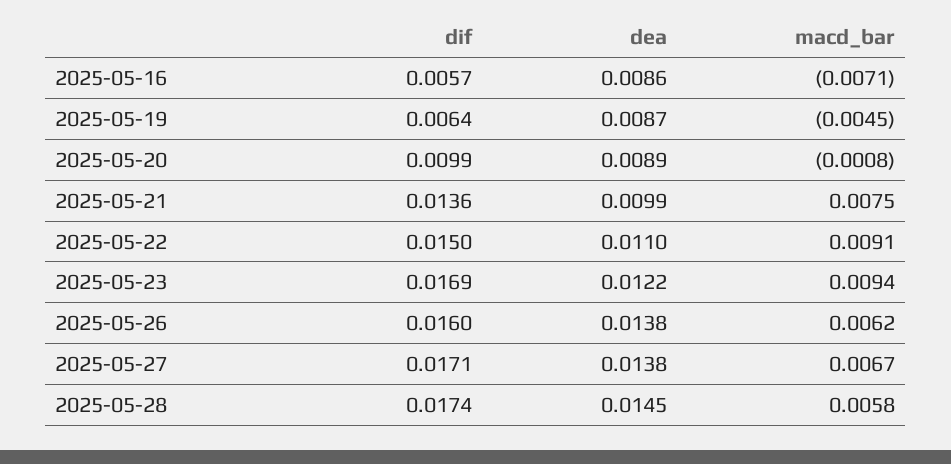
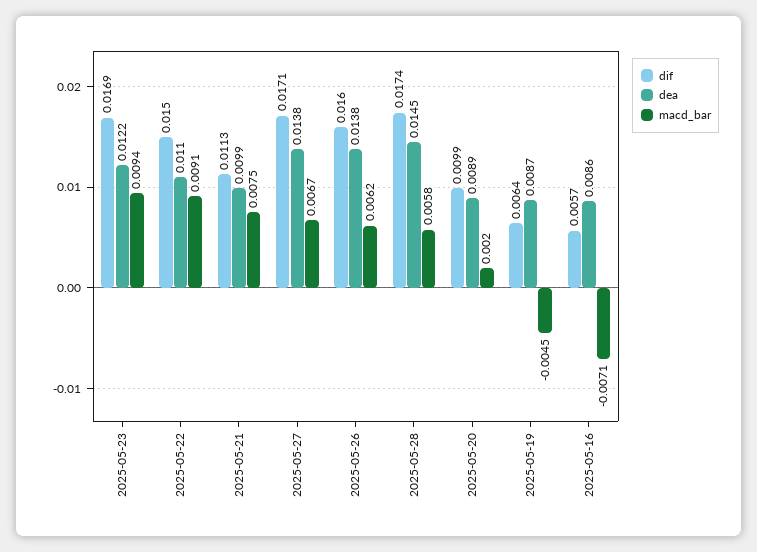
  {
    "dif": {
      "2025-05-16": 0.0057,
      "2025-05-19": 0.0064,
      "2025-05-20": 0.0099,
-     "2025-05-21": 0.0136,
+     "2025-05-21": 0.0113,
      "2025-05-22": 0.015,
      "2025-05-23": 0.0169,
      "2025-05-26": 0.016,
      "2025-05-27": 0.0171,
      "2025-05-28": 0.0174
    },
    "dea": {
      "2025-05-16": 0.0086,
      "2025-05-19": 0.0087,
      "2025-05-20": 0.0089,
      "2025-05-21": 0.0099,
      "2025-05-22": 0.011,
      "2025-05-23": 0.0122,
      "2025-05-26": 0.0138,
      "2025-05-27": 0.0138,
      "2025-05-28": 0.0145
    },
    "macd_bar": {
      "2025-05-16": -0.0071,
      "2025-05-19": -0.0045,
-     "2025-05-20": -0.0008,
+     "2025-05-20": 0.002,
      "2025-05-21": 0.0075,
      "2025-05-22": 0.0091,
      "2025-05-23": 0.0094,
      "2025-05-26": 0.0062,
      "2025-05-27": 0.0067,
      "2025-05-28": 0.0058
    }
  }

